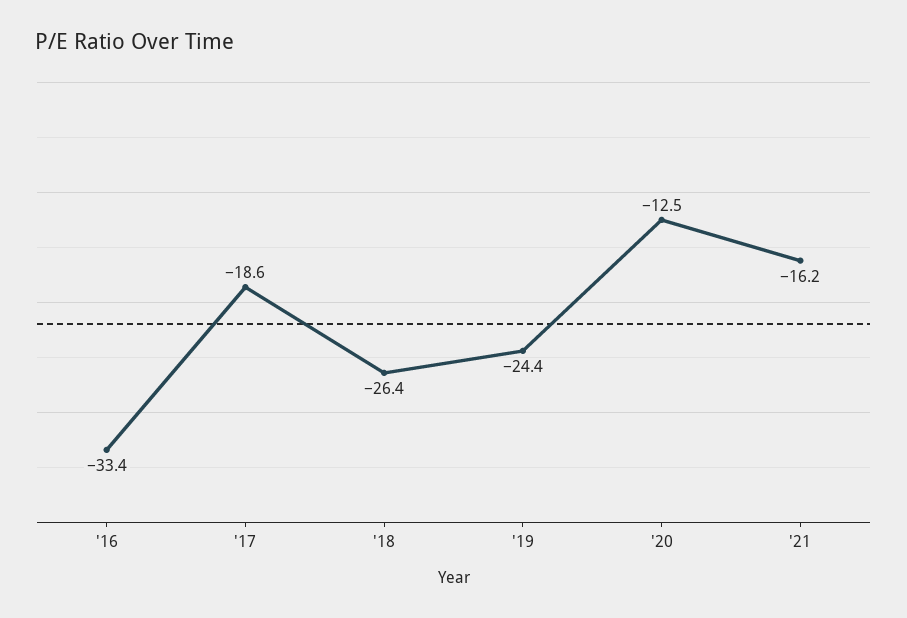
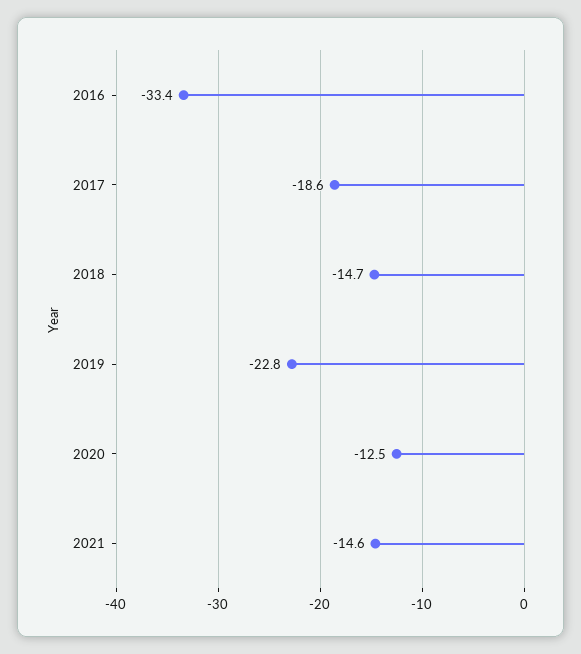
  {
    "'16": -33.4,
    "'17": -18.6,
-   "'18": -26.4,
+   "'18": -14.7,
-   "'19": -24.4,
+   "'19": -22.8,
    "'20": -12.5,
-   "'21": -16.2
+   "'21": -14.6
  }

